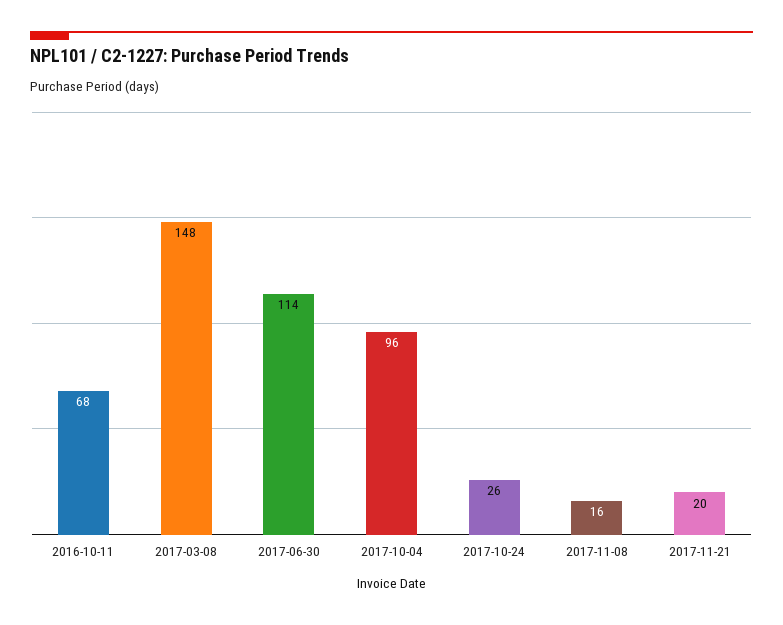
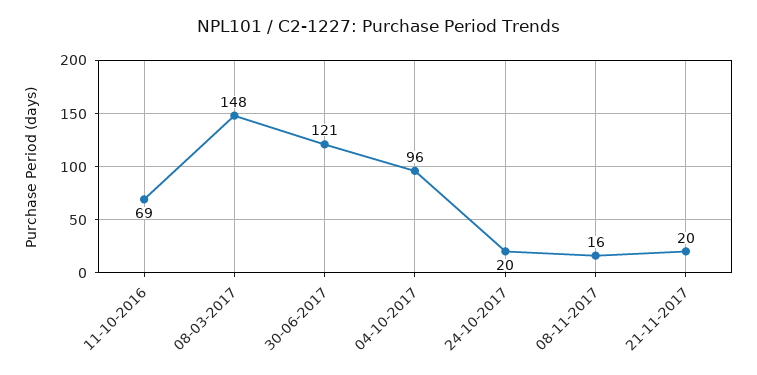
  {
-   "2016-10-11": 68,
+   "2016-10-11": 69,
    "2017-03-08": 148,
-   "2017-06-30": 114,
+   "2017-06-30": 121,
    "2017-10-04": 96,
-   "2017-10-24": 26,
+   "2017-10-24": 20,
    "2017-11-08": 16,
    "2017-11-21": 20
  }

